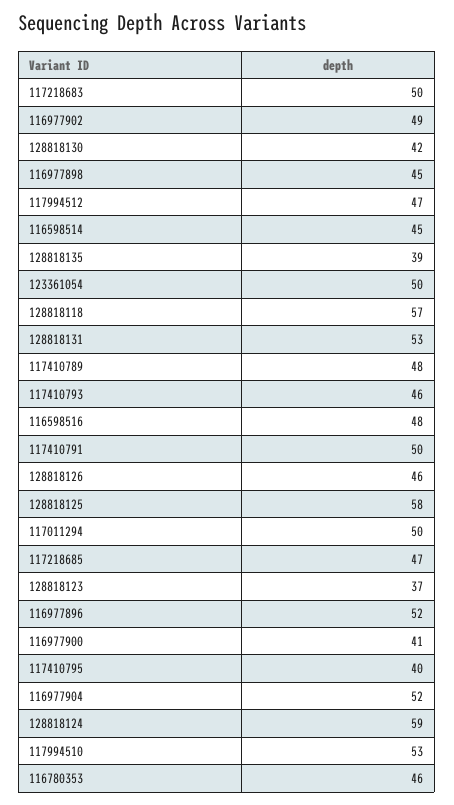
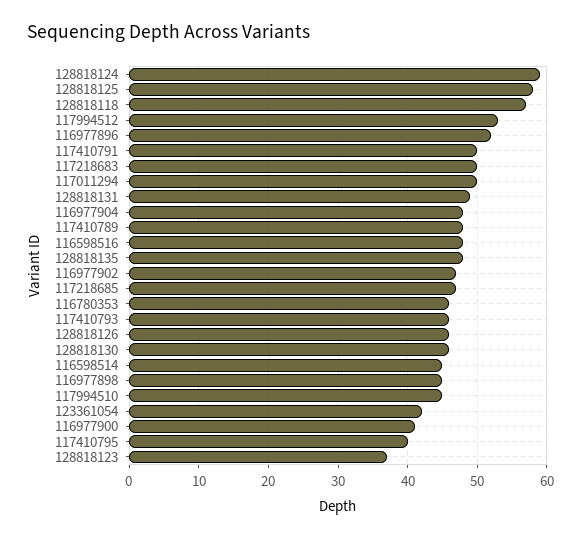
  {
    "117218683": 50,
-   "116977902": 49,
+   "116977902": 47,
-   "128818130": 42,
+   "128818130": 46,
    "116977898": 45,
-   "117994512": 47,
+   "117994512": 53,
    "116598514": 45,
-   "128818135": 39,
+   "128818135": 48,
-   "123361054": 50,
+   "123361054": 42,
    "128818118": 57,
-   "128818131": 53,
+   "128818131": 49,
    "117410789": 48,
    "117410793": 46,
    "116598516": 48,
    "117410791": 50,
    "128818126": 46,
    "128818125": 58,
    "117011294": 50,
    "117218685": 47,
    "128818123": 37,
    "116977896": 52,
    "116977900": 41,
    "117410795": 40,
-   "116977904": 52,
+   "116977904": 48,
    "128818124": 59,
-   "117994510": 53,
+   "117994510": 45,
    "116780353": 46
  }

